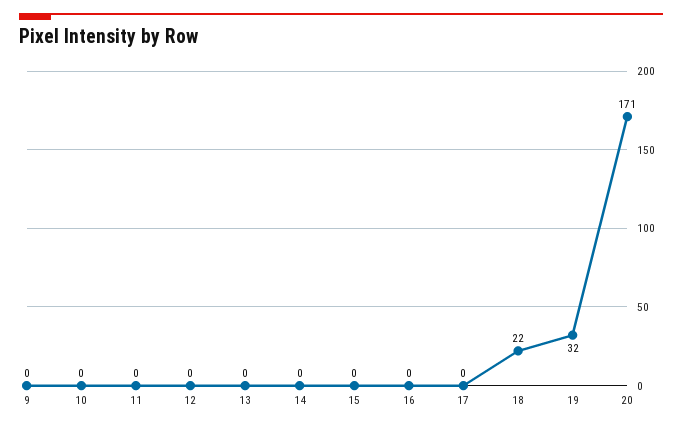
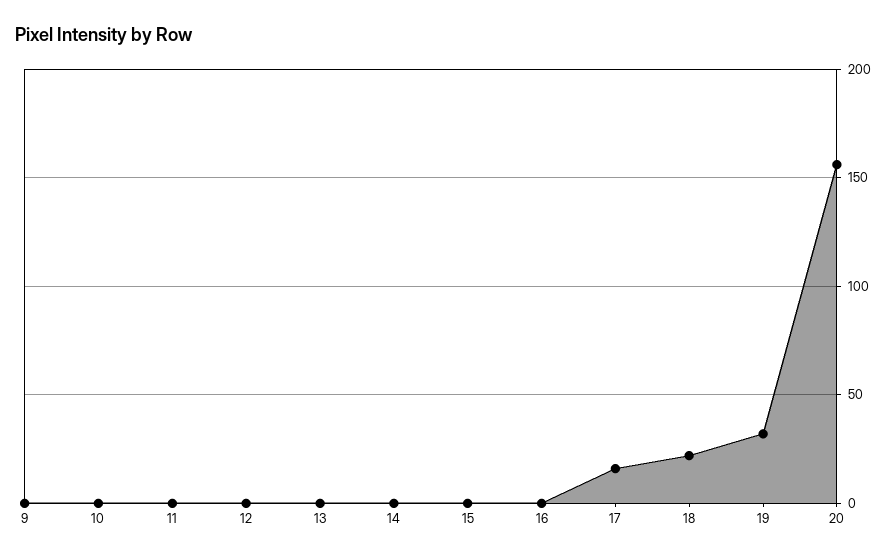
  {
    "9": 0,
    "10": 0,
    "11": 0,
    "12": 0,
    "13": 0,
    "14": 0,
    "15": 0,
    "16": 0,
-   "17": 0,
+   "17": 15,
    "18": 22,
    "19": 32,
-   "20": 171
+   "20": 155
  }

